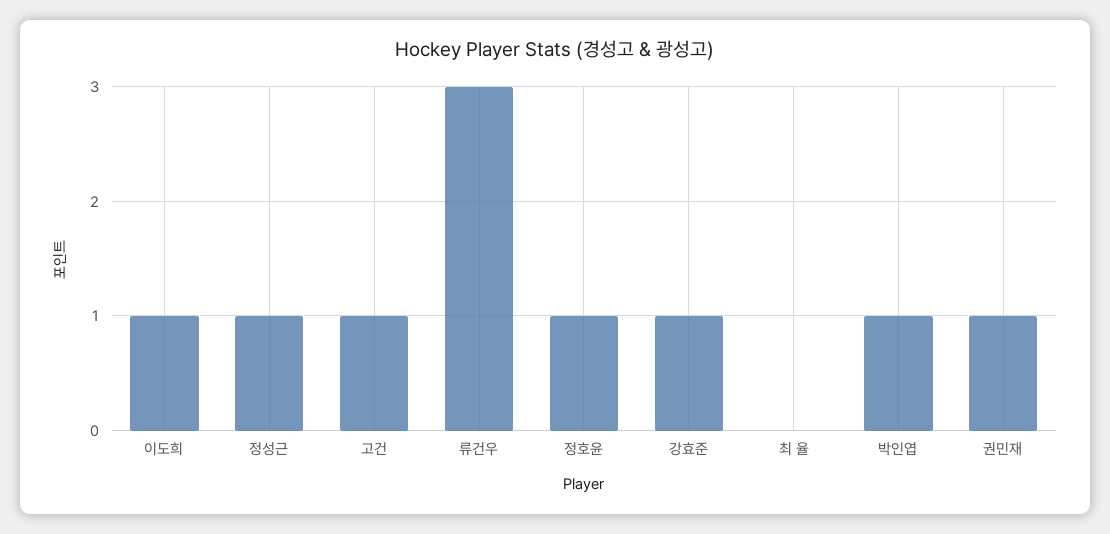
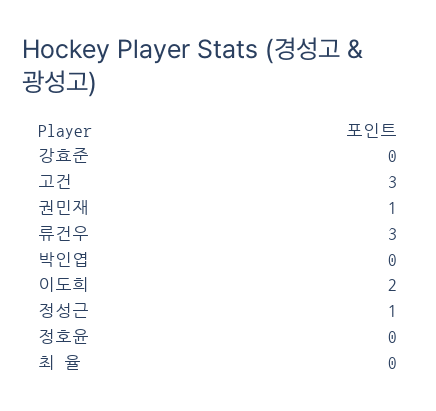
  {
-   "이도희": 1,
+   "이도희": 2,
    "정성근": 1,
-   "고건": 1,
+   "고건": 3,
    "류건우": 3,
-   "정호윤": 1,
+   "정호윤": 0,
-   "강효준": 1,
+   "강효준": 0,
    "최 율": 0,
-   "박인엽": 1,
+   "박인엽": 0,
    "권민재": 1
  }

